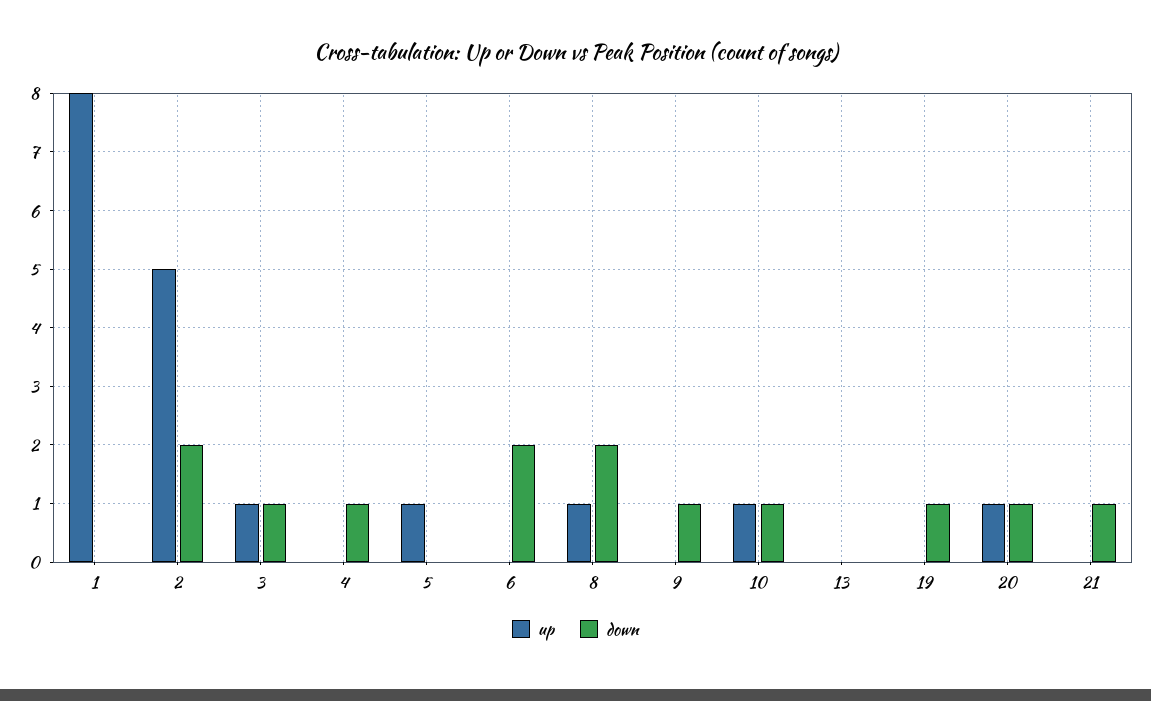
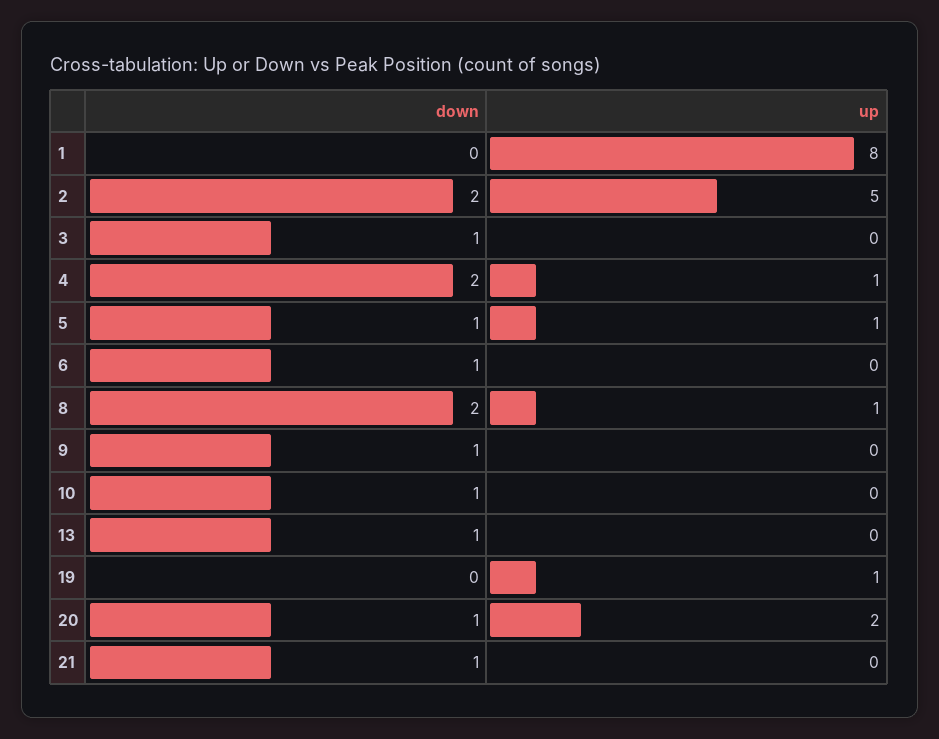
  {
    "up": {
      "1": 8,
      "2": 5,
-     "3": 1,
+     "3": 0,
-     "4": 0,
+     "4": 1,
      "5": 1,
      "6": 0,
      "8": 1,
      "9": 0,
-     "10": 1,
+     "10": 0,
      "13": 0,
-     "19": 0,
+     "19": 1,
-     "20": 1,
+     "20": 2,
      "21": 0
    },
    "down": {
      "1": 0,
      "2": 2,
      "3": 1,
-     "4": 1,
+     "4": 2,
-     "5": 0,
+     "5": 1,
-     "6": 2,
+     "6": 1,
      "8": 2,
      "9": 1,
      "10": 1,
-     "13": 0,
+     "13": 1,
-     "19": 1,
+     "19": 0,
      "20": 1,
      "21": 1
    }
  }

